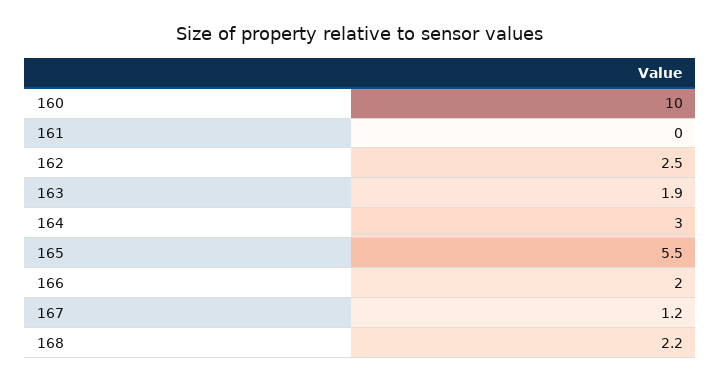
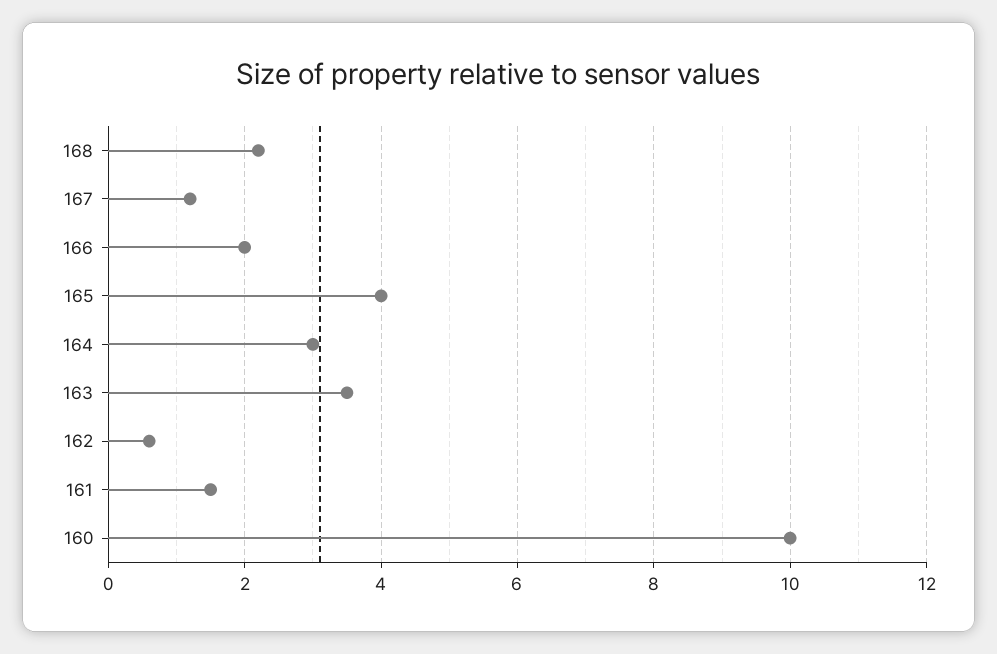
  {
    "160": 10,
-   "161": 0,
+   "161": 1.5,
-   "162": 2.5,
+   "162": 0.5,
-   "163": 1.9,
+   "163": 3.5,
    "164": 3,
-   "165": 5.5,
+   "165": 4,
    "166": 2,
    "167": 1.2,
    "168": 2.2
  }

